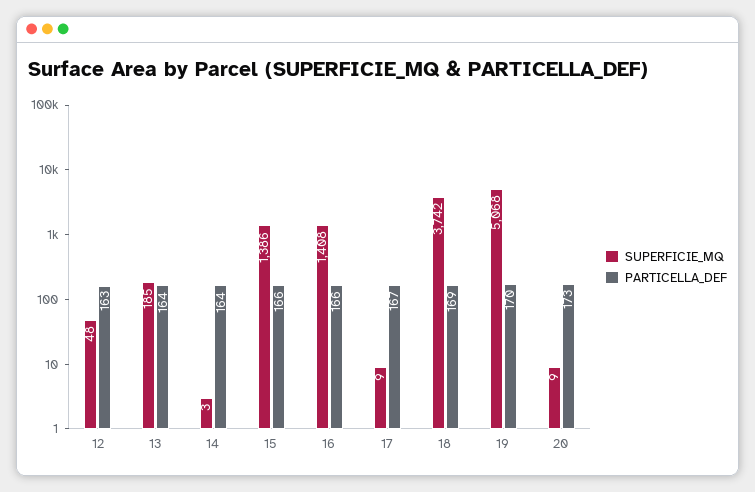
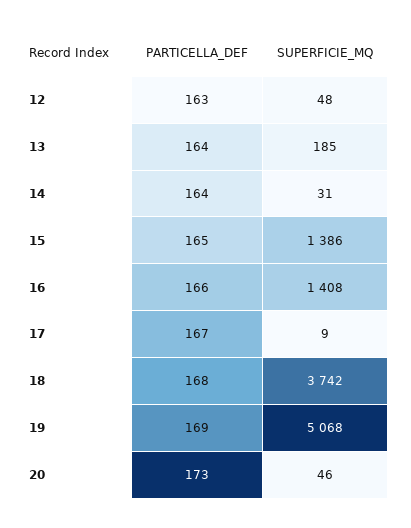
  {
    "SUPERFICIE_MQ": {
      "12": 48,
      "13": 185,
-     "14": 3,
+     "14": 31,
      "15": 1386,
      "16": 1408,
      "17": 9,
      "18": 3742,
      "19": 5068,
-     "20": 9
+     "20": 46
    },
    "PARTICELLA_DEF": {
      "12": 163,
      "13": 164,
      "14": 164,
-     "15": 166,
+     "15": 165,
      "16": 166,
      "17": 167,
-     "18": 169,
+     "18": 168,
-     "19": 170,
+     "19": 169,
      "20": 173
    }
  }

